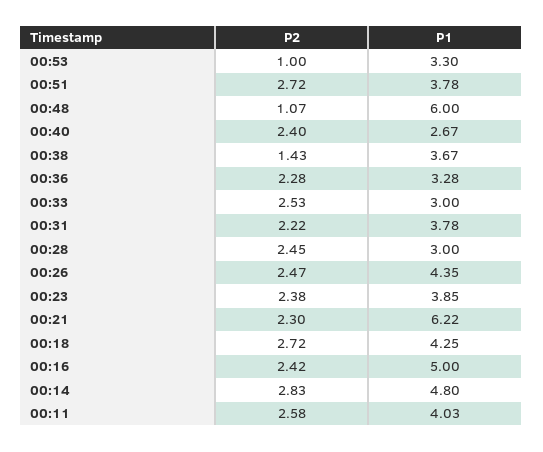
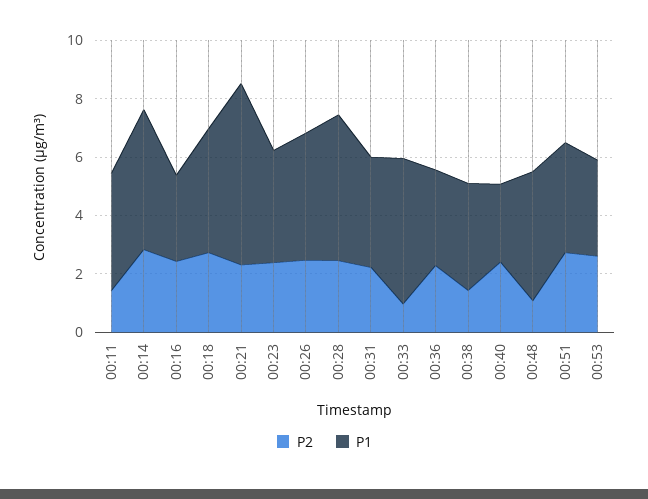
  {
    "P2": {
-     "00:53": 1,
+     "00:53": 2.5,
      "00:51": 2.72,
      "00:48": 1.07,
      "00:40": 2.4,
      "00:38": 1.43,
      "00:36": 2.28,
-     "00:33": 2.53,
+     "00:33": 1,
      "00:31": 2.22,
      "00:28": 2.45,
      "00:26": 2.47,
      "00:23": 2.38,
      "00:21": 2.3,
      "00:18": 2.72,
      "00:16": 2.42,
      "00:14": 2.83,
-     "00:11": 2.58
+     "00:11": 1.5
    },
    "P1": {
      "00:53": 3.3,
      "00:51": 3.78,
-     "00:48": 6,
+     "00:48": 4.5,
      "00:40": 2.67,
      "00:38": 3.67,
      "00:36": 3.28,
-     "00:33": 3,
+     "00:33": 5,
      "00:31": 3.78,
-     "00:28": 3,
+     "00:28": 5,
      "00:26": 4.35,
      "00:23": 3.85,
      "00:21": 6.22,
      "00:18": 4.25,
-     "00:16": 5,
+     "00:16": 3,
      "00:14": 4.8,
      "00:11": 4.03
    }
  }

